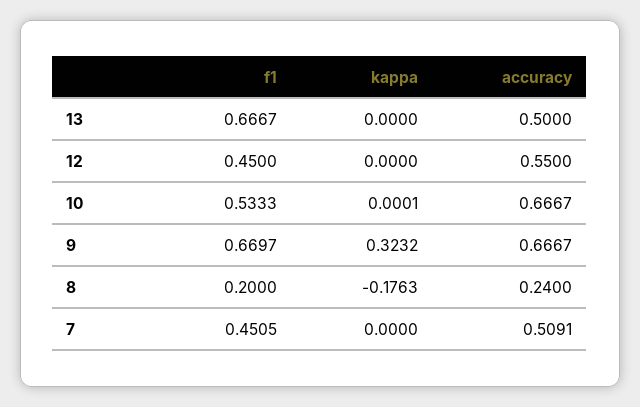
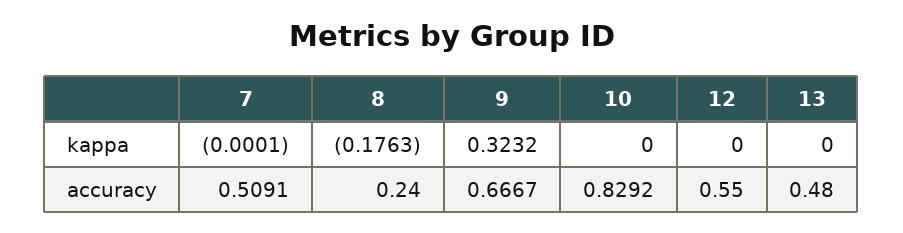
  {
-   "f1": {
-     "13": 0.6667,
-     "12": 0.45,
-     "10": 0.5333,
-     "9": 0.6697,
-     "8": 0.2,
-     "7": 0.4505
-   },
    "kappa": {
      "13": 0,
      "12": 0,
-     "10": 0.0001,
+     "10": 0,
      "9": 0.3232,
      "8": -0.1763,
-     "7": 0
+     "7": -0.0001
    },
    "accuracy": {
-     "13": 0.5,
+     "13": 0.48,
      "12": 0.55,
-     "10": 0.6667,
+     "10": 0.8292,
      "9": 0.6667,
      "8": 0.24,
      "7": 0.5091
    }
  }

